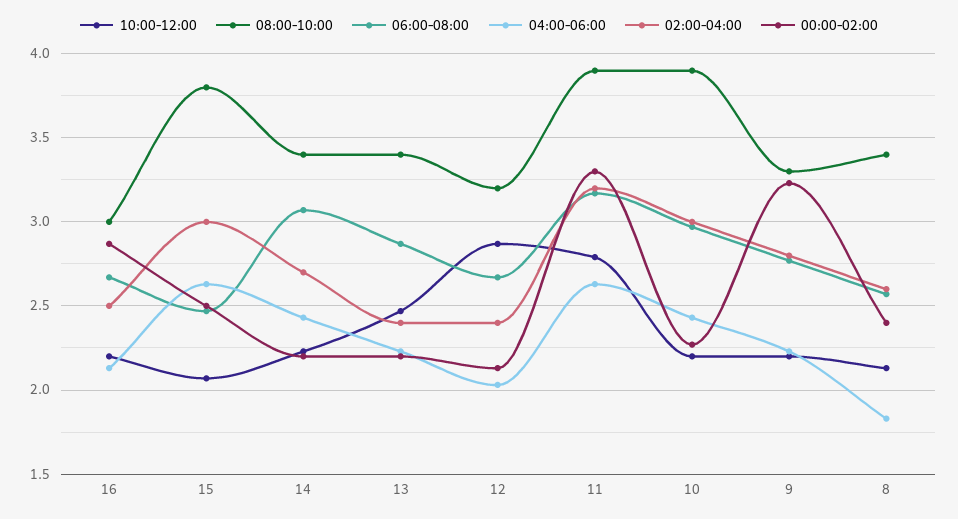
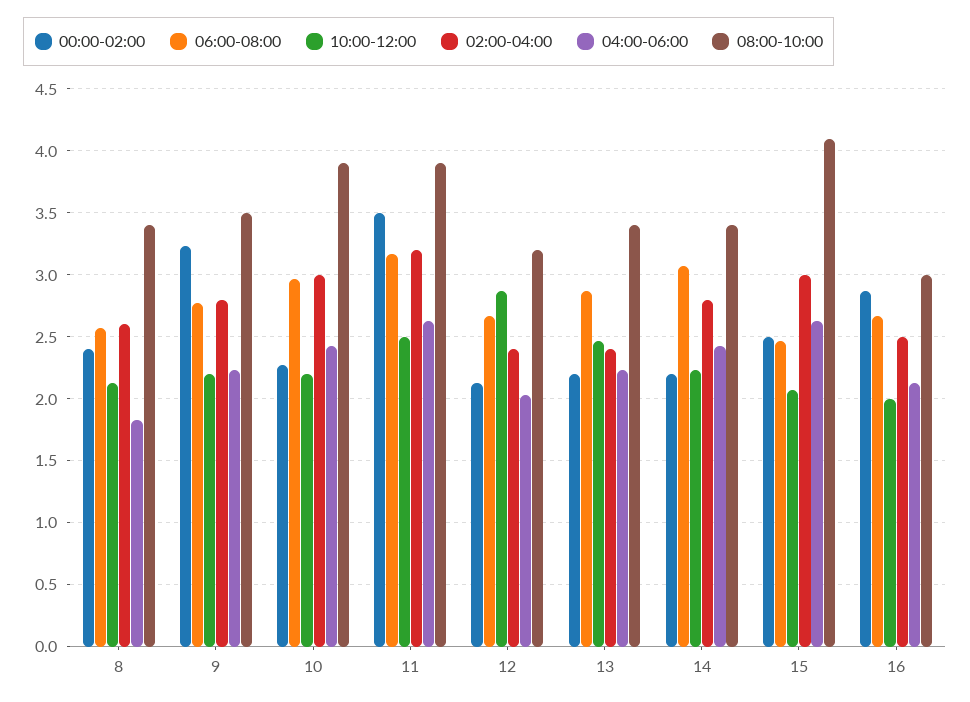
  {
    "10:00-12:00": {
-     "16": 2.2,
+     "16": 2,
      "15": 2.05,
      "14": 2.25,
      "13": 2.45,
      "12": 2.85,
-     "11": 2.8,
+     "11": 2.5,
      "10": 2.2,
      "9": 2.2,
      "8": 2.15
    },
    "08:00-10:00": {
      "16": 3,
-     "15": 3.8,
+     "15": 4.1,
      "14": 3.4,
      "13": 3.4,
      "12": 3.2,
      "11": 3.9,
      "10": 3.9,
-     "9": 3.3,
+     "9": 3.5,
      "8": 3.4
    },
    "06:00-08:00": {
      "16": 2.65,
      "15": 2.45,
      "14": 3.05,
      "13": 2.85,
      "12": 2.65,
      "11": 3.15,
      "10": 2.95,
      "9": 2.75,
      "8": 2.55
    },
    "04:00-06:00": {
      "16": 2.15,
      "15": 2.65,
      "14": 2.45,
      "13": 2.25,
      "12": 2.05,
      "11": 2.65,
      "10": 2.45,
      "9": 2.25,
      "8": 1.85
    },
    "02:00-04:00": {
      "16": 2.5,
      "15": 3,
-     "14": 2.7,
+     "14": 2.8,
      "13": 2.4,
      "12": 2.4,
      "11": 3.2,
      "10": 3,
      "9": 2.8,
      "8": 2.6
    },
    "00:00-02:00": {
      "16": 2.85,
      "15": 2.5,
      "14": 2.2,
      "13": 2.2,
      "12": 2.15,
-     "11": 3.3,
+     "11": 3.5,
      "10": 2.25,
      "9": 3.25,
      "8": 2.4
    }
  }

